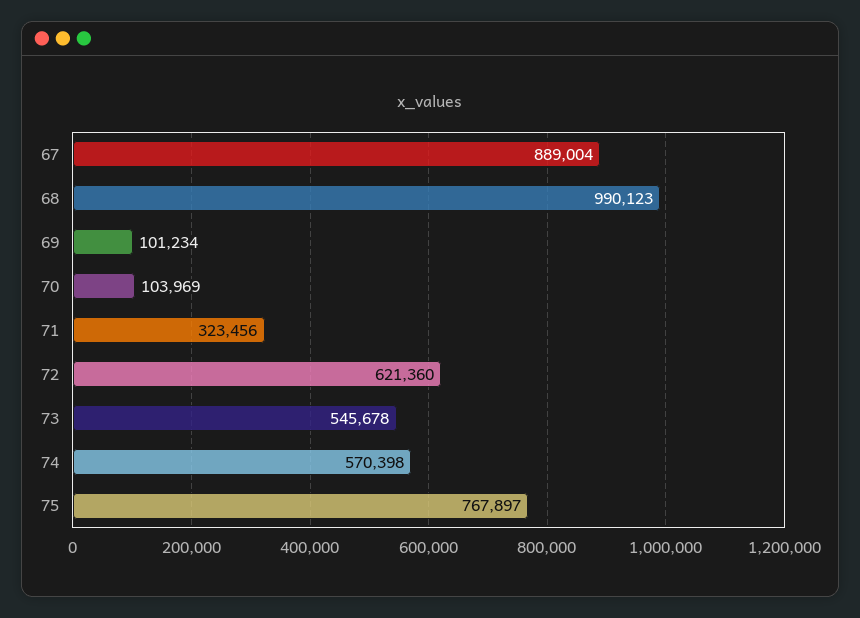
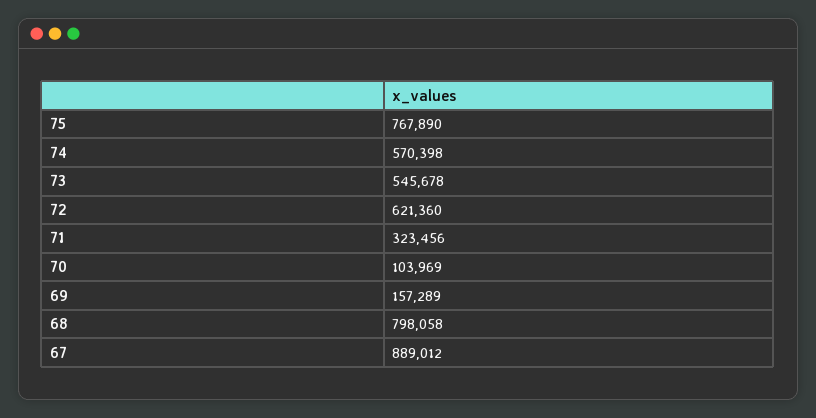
  {
-   "67": 889004,
+   "67": 889012,
-   "68": 990123,
+   "68": 798058,
-   "69": 101234,
+   "69": 157289,
    "70": 103969,
    "71": 323456,
    "72": 621360,
    "73": 545678,
    "74": 570398,
-   "75": 767897
+   "75": 767890
  }

